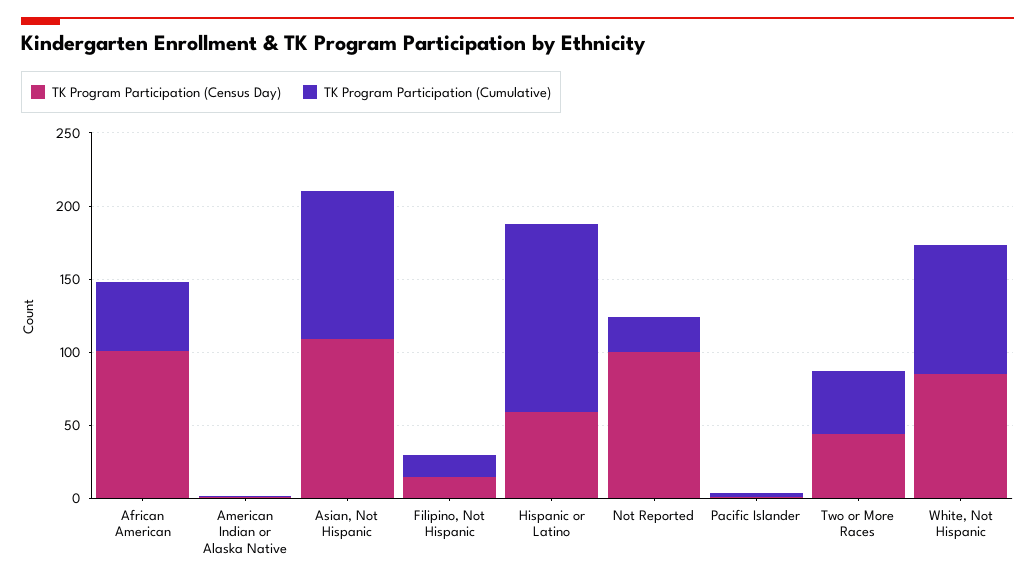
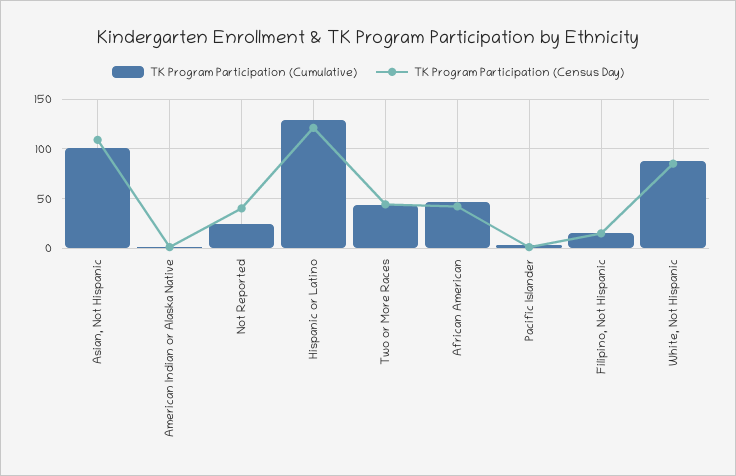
  {
    "TK Program Participation (Census Day)": {
-     "African American": 100,
+     "African American": 40,
      "American Indian or Alaska Native": 0,
      "Asian, Not Hispanic": 110,
      "Filipino, Not Hispanic": 20,
-     "Hispanic or Latino": 60,
+     "Hispanic or Latino": 120,
-     "Not Reported": 100,
+     "Not Reported": 40,
      "Pacific Islander": 0,
      "Two or More Races": 40,
      "White, Not Hispanic": 90
    },
    "TK Program Participation (Cumulative)": {
      "African American": 50,
      "American Indian or Alaska Native": 0,
      "Asian, Not Hispanic": 100,
      "Filipino, Not Hispanic": 20,
      "Hispanic or Latino": 130,
      "Not Reported": 20,
      "Pacific Islander": 0,
      "Two or More Races": 40,
      "White, Not Hispanic": 90
    }
  }

